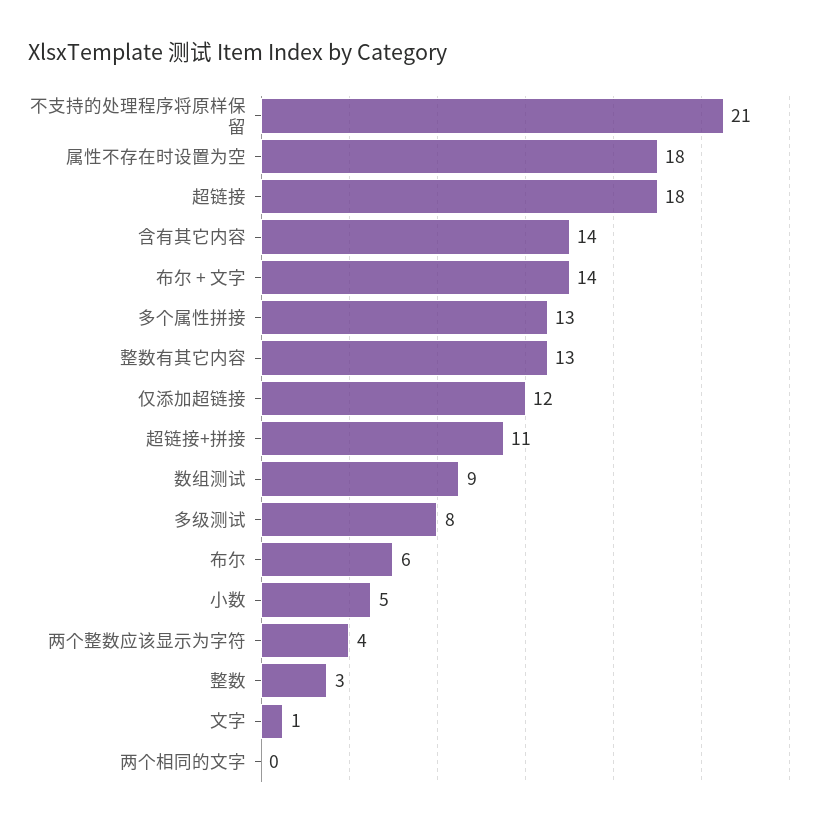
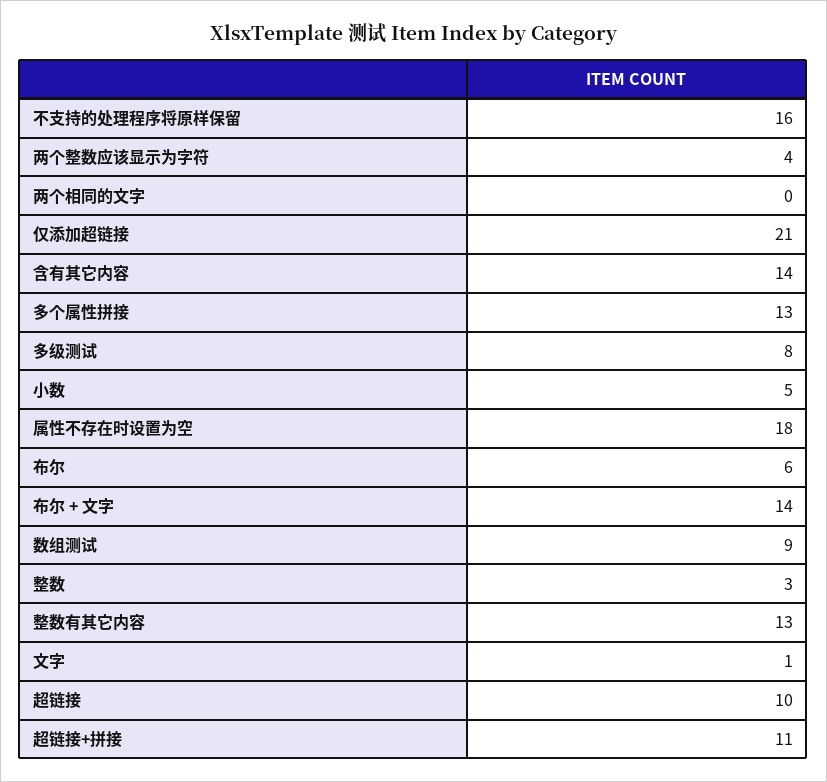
  {
-   "不支持的处理程序将原样保留": 21,
+   "不支持的处理程序将原样保留": 16,
    "属性不存在时设置为空": 18,
-   "超链接": 18,
+   "超链接": 10,
    "含有其它内容": 14,
    "布尔 + 文字": 14,
    "多个属性拼接": 13,
    "整数有其它内容": 13,
-   "仅添加超链接": 12,
+   "仅添加超链接": 21,
    "超链接+拼接": 11,
    "数组测试": 9,
    "多级测试": 8,
    "布尔": 6,
    "小数": 5,
    "两个整数应该显示为字符": 4,
    "整数": 3,
    "文字": 1,
    "两个相同的文字": 0
  }

